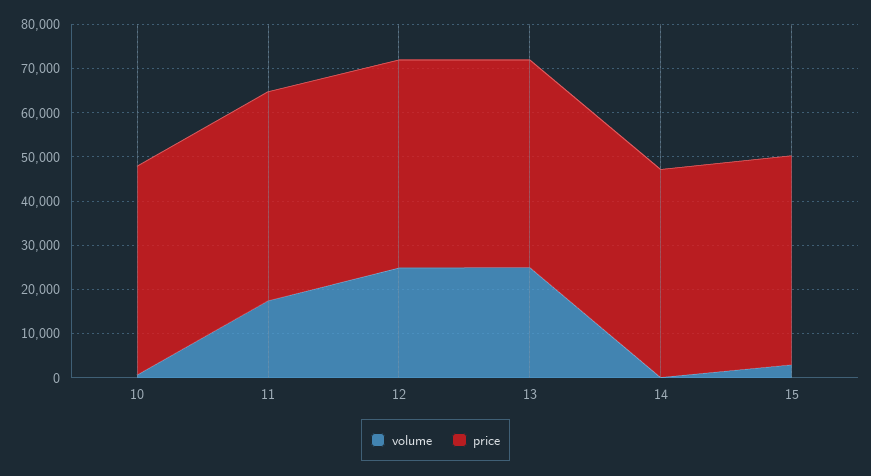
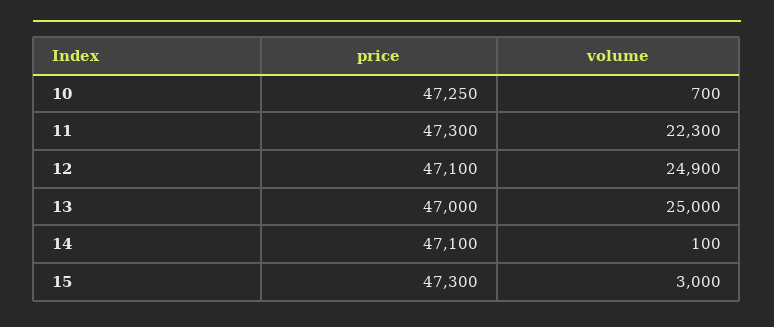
  {
    "volume": {
      "10": 700,
-     "11": 18000,
+     "11": 22300,
      "12": 24900,
      "13": 25000,
      "14": 100,
      "15": 3000
    },
    "price": {
      "10": 47250,
      "11": 47300,
      "12": 47100,
      "13": 47000,
      "14": 47100,
      "15": 47300
    }
  }

